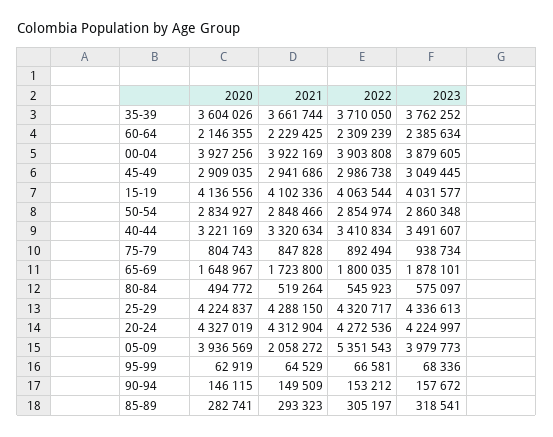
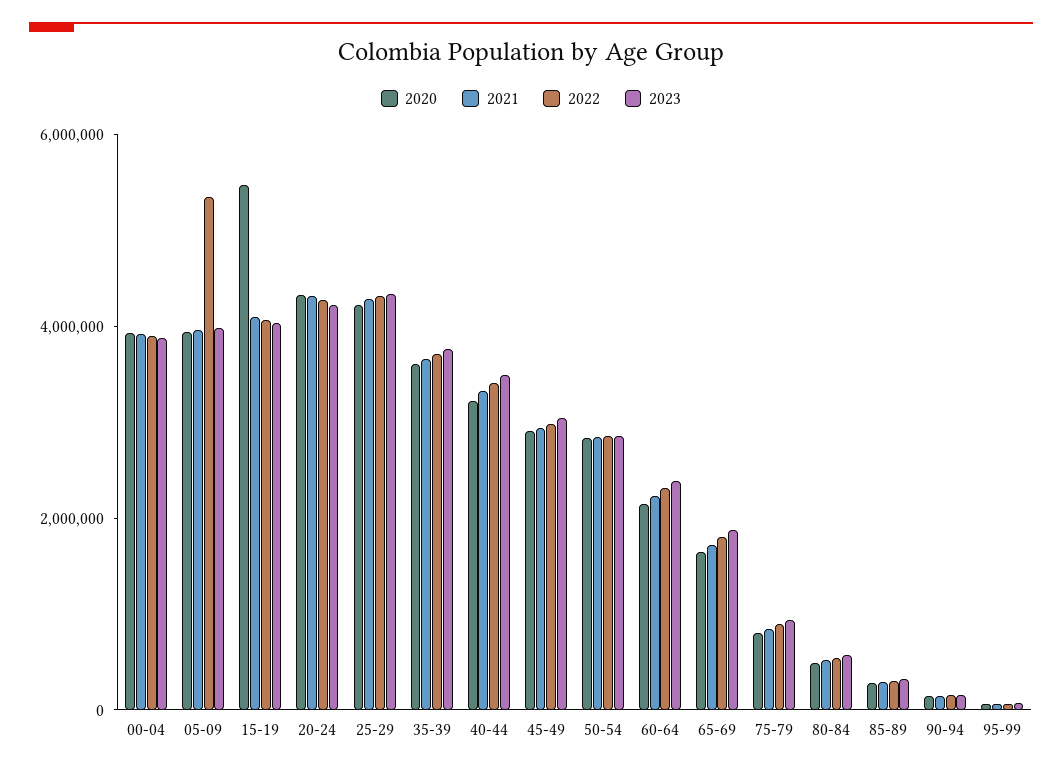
  {
    "2020": {
      "35-39": 3604026,
      "60-64": 2146355,
      "00-04": 3927256,
      "45-49": 2909035,
-     "15-19": 4136556,
+     "15-19": 5500000,
      "50-54": 2834927,
      "40-44": 3221169,
      "75-79": 804743,
      "65-69": 1648967,
      "80-84": 494772,
      "25-29": 4224837,
      "20-24": 4327019,
      "05-09": 3936569,
      "95-99": 62919,
      "90-94": 146115,
      "85-89": 282741
    },
    "2021": {
      "35-39": 3661744,
      "60-64": 2229425,
      "00-04": 3922169,
      "45-49": 2941686,
      "15-19": 4102336,
      "50-54": 2848466,
      "40-44": 3320634,
      "75-79": 847828,
      "65-69": 1723800,
      "80-84": 519264,
      "25-29": 4288150,
      "20-24": 4312904,
-     "05-09": 2058272,
+     "05-09": 4000000,
      "95-99": 64529,
      "90-94": 149509,
      "85-89": 293323
    },
    "2022": {
      "35-39": 3710050,
      "60-64": 2309239,
      "00-04": 3903808,
      "45-49": 2986738,
      "15-19": 4063544,
      "50-54": 2854974,
      "40-44": 3410834,
      "75-79": 892494,
      "65-69": 1800035,
      "80-84": 545923,
      "25-29": 4320717,
      "20-24": 4272536,
      "05-09": 5351543,
      "95-99": 66581,
      "90-94": 153212,
      "85-89": 305197
    },
    "2023": {
      "35-39": 3762252,
      "60-64": 2385634,
      "00-04": 3879605,
      "45-49": 3049445,
      "15-19": 4031577,
      "50-54": 2860348,
      "40-44": 3491607,
      "75-79": 938734,
      "65-69": 1878101,
      "80-84": 575097,
      "25-29": 4336613,
      "20-24": 4224997,
      "05-09": 3979773,
      "95-99": 68336,
      "90-94": 157672,
      "85-89": 318541
    }
  }

